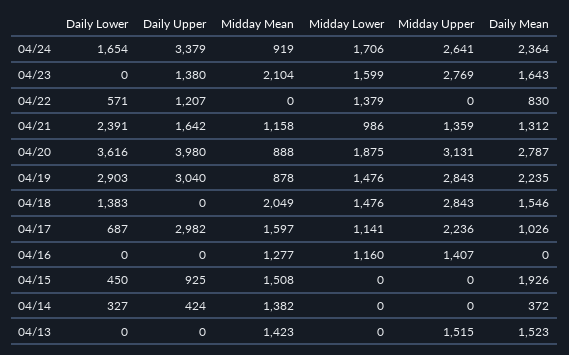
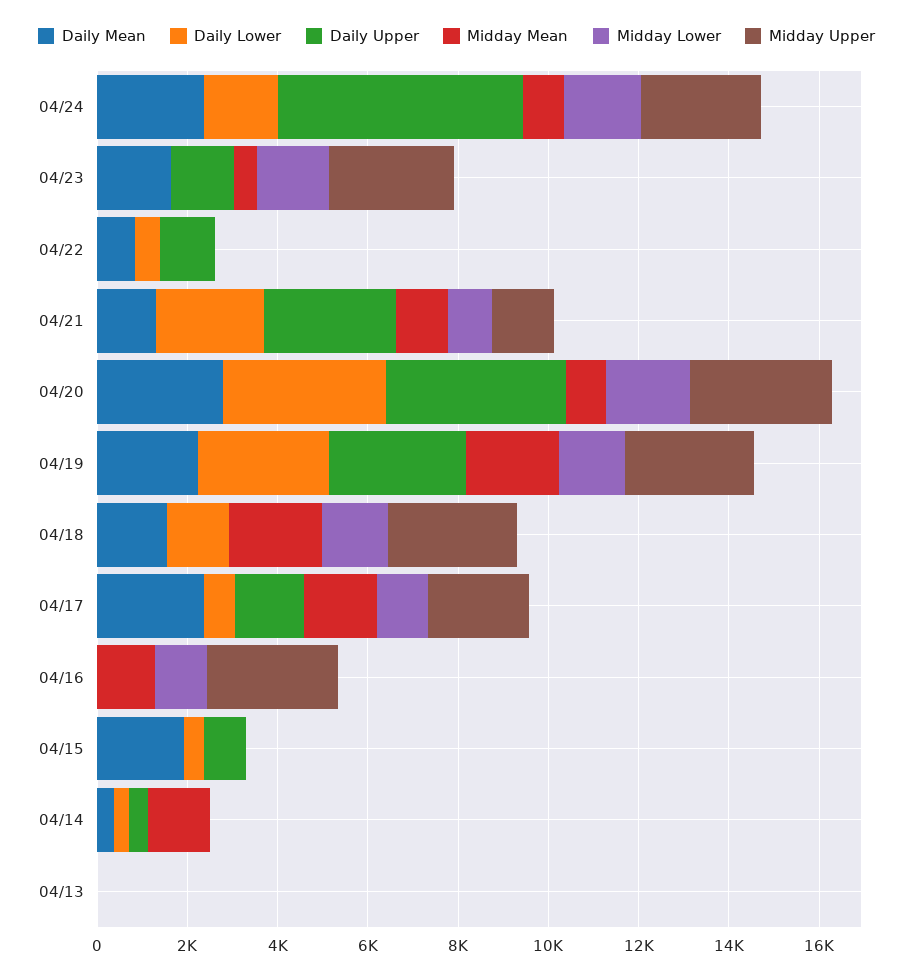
  {
    "Daily Lower": {
      "04/24": 1654,
      "04/23": 0,
      "04/22": 571,
      "04/21": 2391,
      "04/20": 3616,
      "04/19": 2903,
      "04/18": 1383,
      "04/17": 687,
      "04/16": 0,
      "04/15": 450,
      "04/14": 327,
      "04/13": 0
    },
    "Daily Upper": {
-     "04/24": 3379,
+     "04/24": 5500,
      "04/23": 1380,
      "04/22": 1207,
-     "04/21": 1642,
+     "04/21": 3000,
      "04/20": 3980,
      "04/19": 3040,
      "04/18": 0,
-     "04/17": 2982,
+     "04/17": 1500,
      "04/16": 0,
      "04/15": 925,
      "04/14": 424,
      "04/13": 0
    },
    "Midday Mean": {
      "04/24": 919,
-     "04/23": 2104,
+     "04/23": 500,
      "04/22": 0,
      "04/21": 1158,
      "04/20": 888,
-     "04/19": 878,
+     "04/19": 2000,
      "04/18": 2049,
      "04/17": 1597,
      "04/16": 1277,
-     "04/15": 1508,
+     "04/15": 0,
      "04/14": 1382,
-     "04/13": 1423
+     "04/13": 0
    },
    "Midday Lower": {
      "04/24": 1706,
      "04/23": 1599,
-     "04/22": 1379,
+     "04/22": 0,
      "04/21": 986,
      "04/20": 1875,
      "04/19": 1476,
      "04/18": 1476,
      "04/17": 1141,
      "04/16": 1160,
      "04/15": 0,
      "04/14": 0,
      "04/13": 0
    },
    "Midday Upper": {
      "04/24": 2641,
      "04/23": 2769,
      "04/22": 0,
      "04/21": 1359,
      "04/20": 3131,
      "04/19": 2843,
      "04/18": 2843,
      "04/17": 2236,
-     "04/16": 1407,
+     "04/16": 3000,
      "04/15": 0,
      "04/14": 0,
-     "04/13": 1515
+     "04/13": 0
    },
    "Daily Mean": {
      "04/24": 2364,
      "04/23": 1643,
      "04/22": 830,
      "04/21": 1312,
      "04/20": 2787,
      "04/19": 2235,
      "04/18": 1546,
-     "04/17": 1026,
+     "04/17": 2500,
      "04/16": 0,
      "04/15": 1926,
      "04/14": 372,
-     "04/13": 1523
+     "04/13": 0
    }
  }

